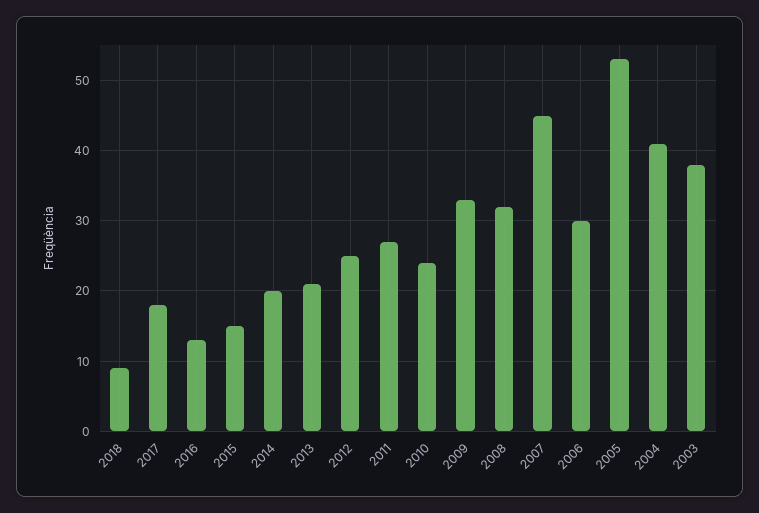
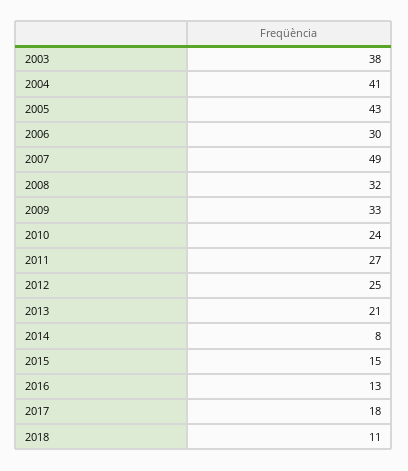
  {
-   "2018": 9,
+   "2018": 11,
    "2017": 18,
    "2016": 13,
    "2015": 15,
-   "2014": 20,
+   "2014": 8,
    "2013": 21,
    "2012": 25,
    "2011": 27,
    "2010": 24,
    "2009": 33,
    "2008": 32,
-   "2007": 45,
+   "2007": 49,
    "2006": 30,
-   "2005": 53,
+   "2005": 43,
    "2004": 41,
    "2003": 38
  }

